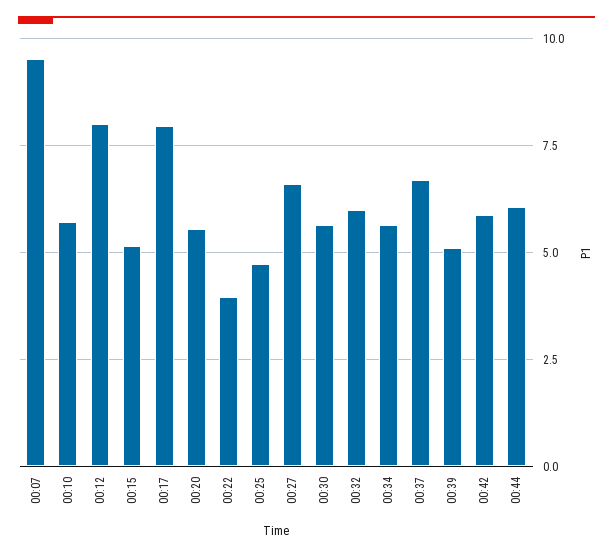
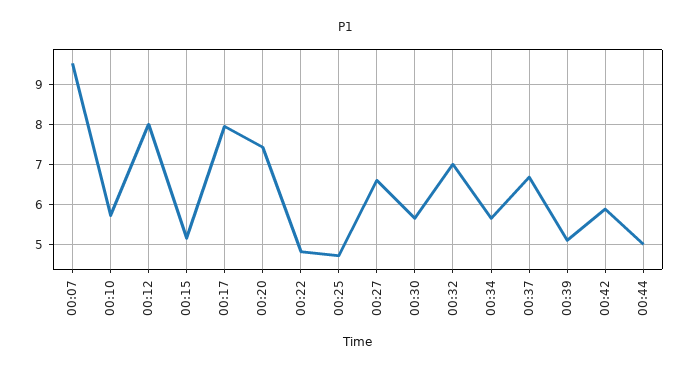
  {
    "00:07": 9.6,
    "00:10": 5.8,
    "00:12": 8,
    "00:15": 5.2,
    "00:17": 8,
-   "00:20": 5.5,
+   "00:20": 7.4,
-   "00:22": 4,
+   "00:22": 4.8,
    "00:25": 4.8,
    "00:27": 6.6,
    "00:30": 5.6,
-   "00:32": 6,
+   "00:32": 7,
    "00:34": 5.6,
    "00:37": 6.6,
    "00:39": 5.2,
    "00:42": 5.8,
-   "00:44": 6
+   "00:44": 5
  }

